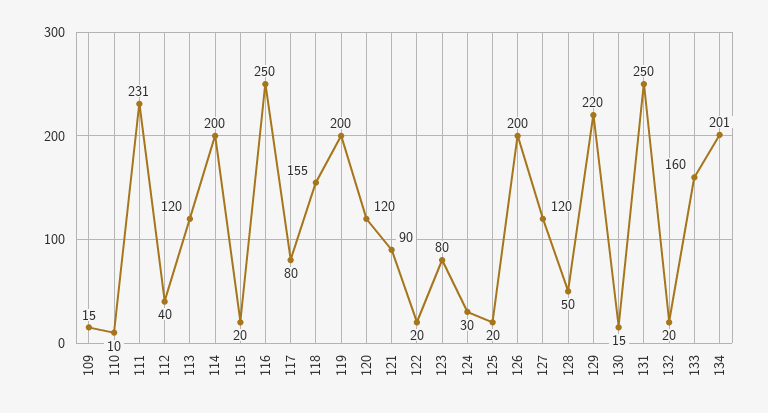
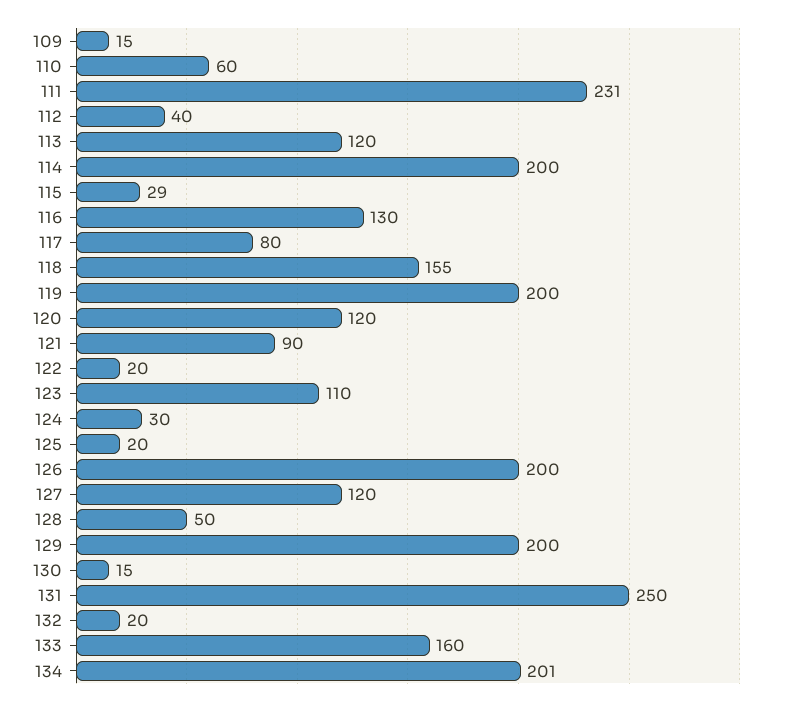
  {
    "109": 15,
-   "110": 10,
+   "110": 60,
    "111": 231,
    "112": 40,
    "113": 120,
    "114": 200,
-   "115": 20,
+   "115": 29,
-   "116": 250,
+   "116": 130,
    "117": 80,
    "118": 155,
    "119": 200,
    "120": 120,
    "121": 90,
    "122": 20,
-   "123": 80,
+   "123": 110,
    "124": 30,
    "125": 20,
    "126": 200,
    "127": 120,
    "128": 50,
-   "129": 220,
+   "129": 200,
    "130": 15,
    "131": 250,
    "132": 20,
    "133": 160,
    "134": 201
  }

